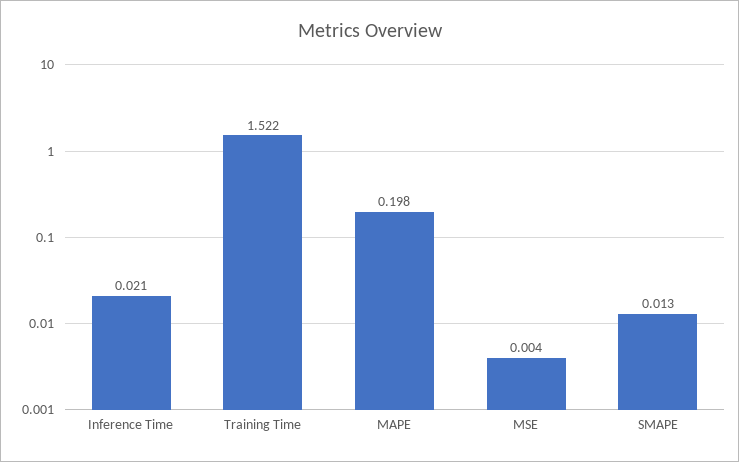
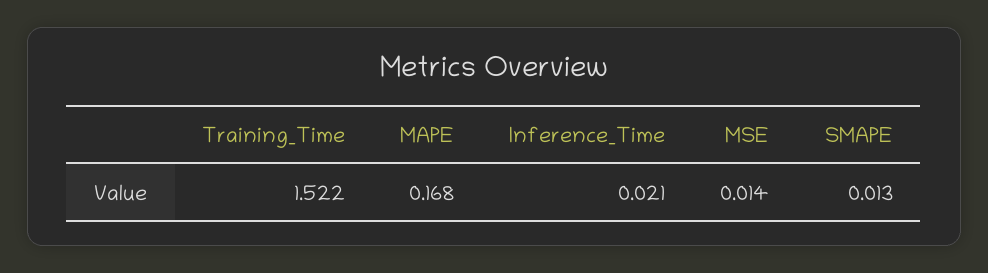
  {
    "Inference Time": 0.021,
    "Training Time": 1.522,
-   "MAPE": 0.198,
+   "MAPE": 0.168,
-   "MSE": 0.004,
+   "MSE": 0.014,
    "SMAPE": 0.013
  }

